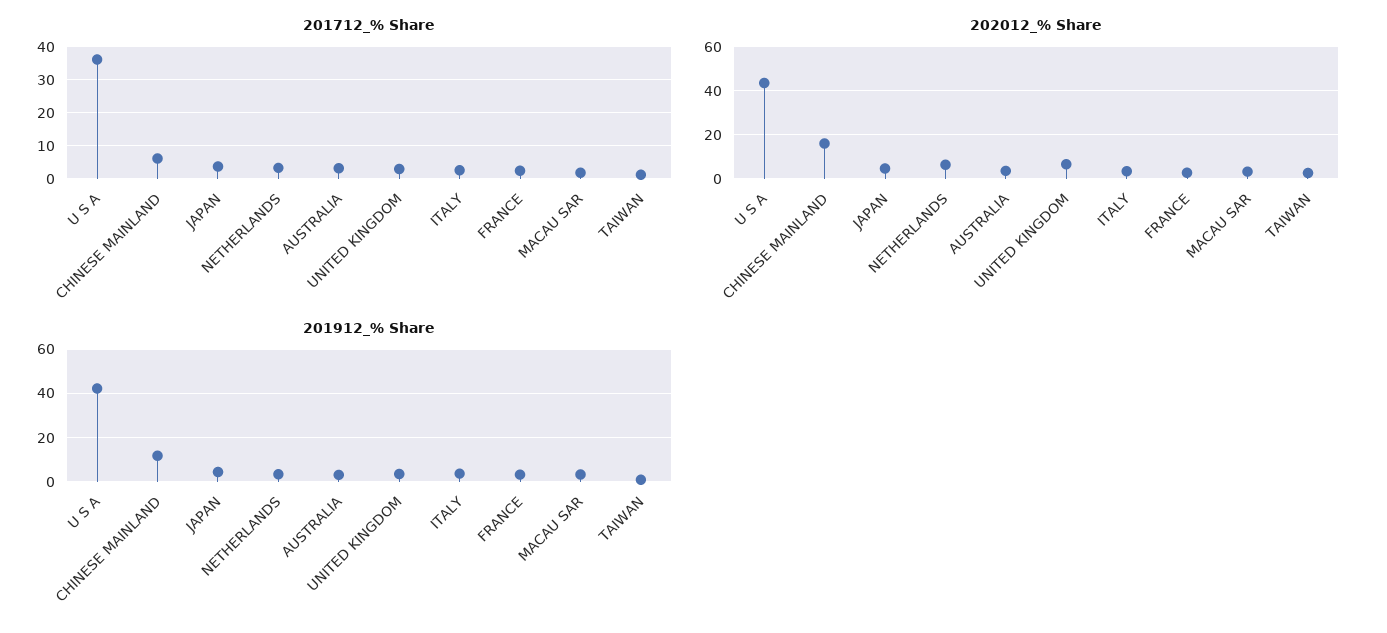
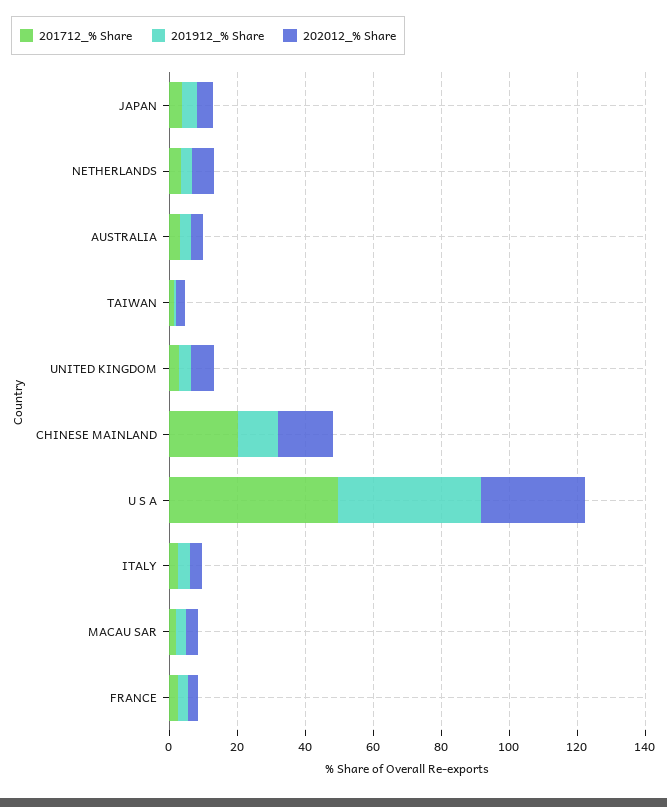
  {
    "201712_% Share": {
-     "U S A": 36,
+     "U S A": 50,
-     "CHINESE MAINLAND": 6,
+     "CHINESE MAINLAND": 20,
      "JAPAN": 4,
      "NETHERLANDS": 4,
      "AUSTRALIA": 4,
      "UNITED KINGDOM": 4,
      "ITALY": 2,
      "FRANCE": 2,
      "MACAU SAR": 2,
      "TAIWAN": 2
    },
    "202012_% Share": {
-     "U S A": 45,
+     "U S A": 30,
      "CHINESE MAINLAND": 15,
      "JAPAN": 5,
      "NETHERLANDS": 5,
      "AUSTRALIA": 5,
      "UNITED KINGDOM": 5,
      "ITALY": 5,
      "FRANCE": 5,
      "MACAU SAR": 5,
      "TAIWAN": 5
    },
    "201912_% Share": {
      "U S A": 40,
      "CHINESE MAINLAND": 10,
      "JAPAN": 5,
      "NETHERLANDS": 5,
      "AUSTRALIA": 5,
      "UNITED KINGDOM": 5,
      "ITALY": 5,
      "FRANCE": 5,
      "MACAU SAR": 5,
      "TAIWAN": 0
    }
  }

